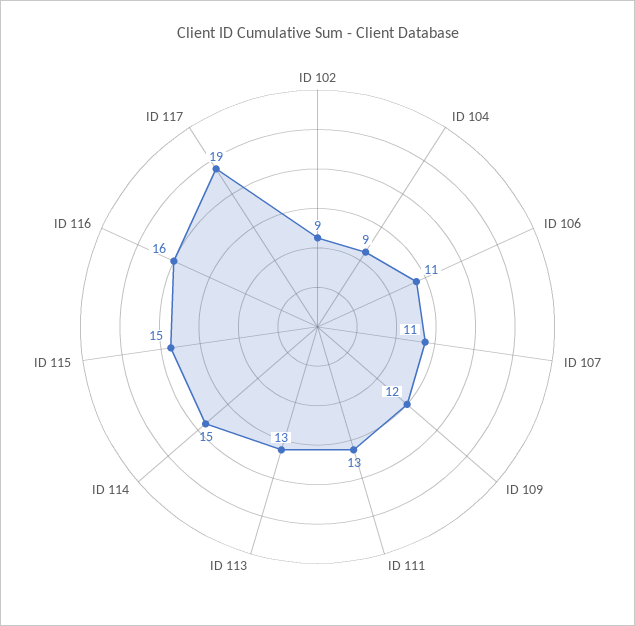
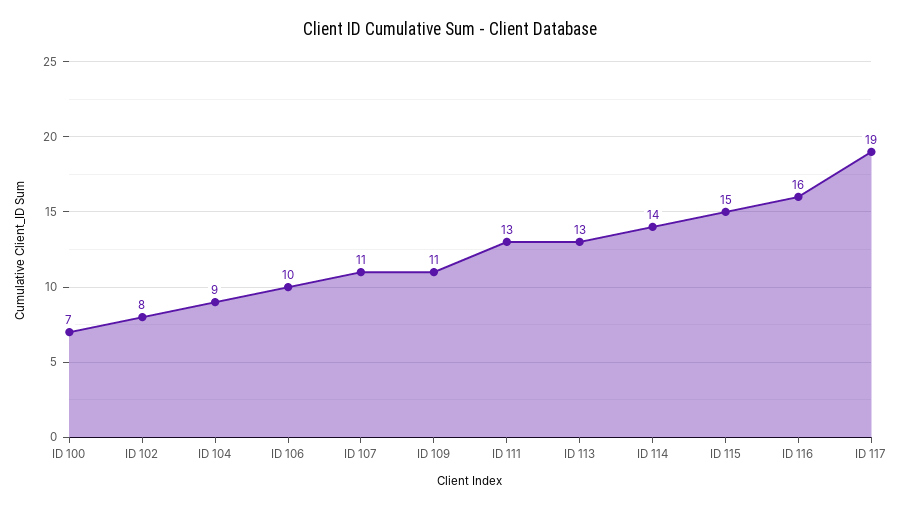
  {
-   "ID 102": 9,
+   "ID 102": 8,
    "ID 104": 9,
-   "ID 106": 11,
+   "ID 106": 10,
    "ID 107": 11,
-   "ID 109": 12,
+   "ID 109": 11,
    "ID 111": 13,
    "ID 113": 13,
-   "ID 114": 15,
+   "ID 114": 14,
    "ID 115": 15,
    "ID 116": 16,
-   "ID 117": 19
+   "ID 117": 19,
+   "ID 100": 7
  }

